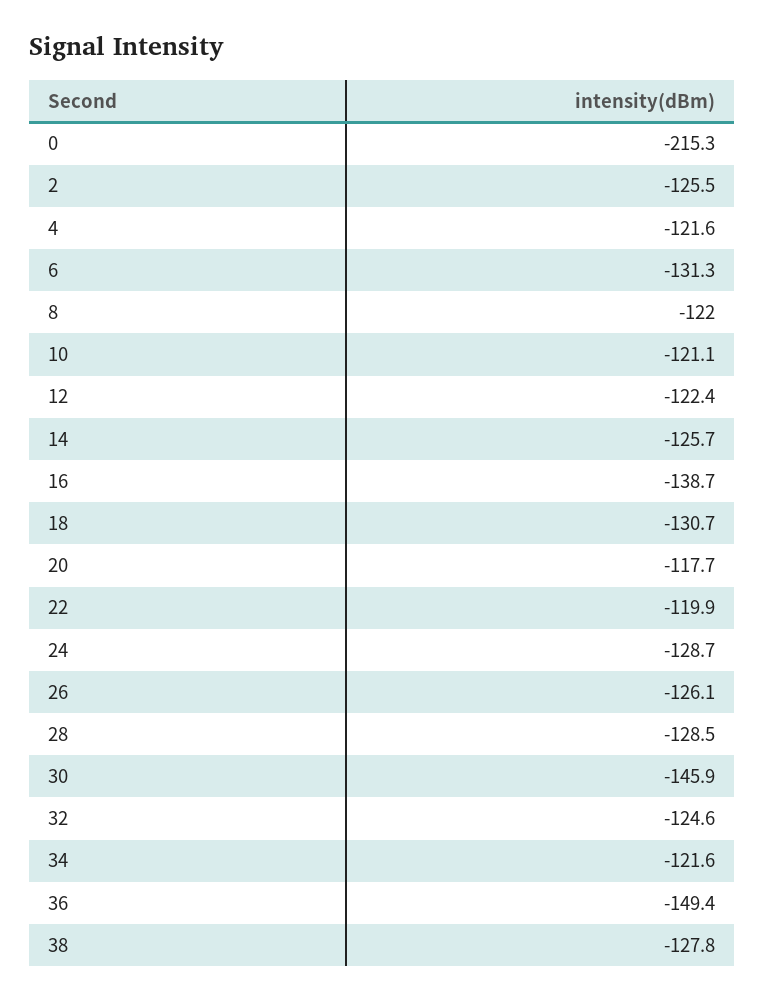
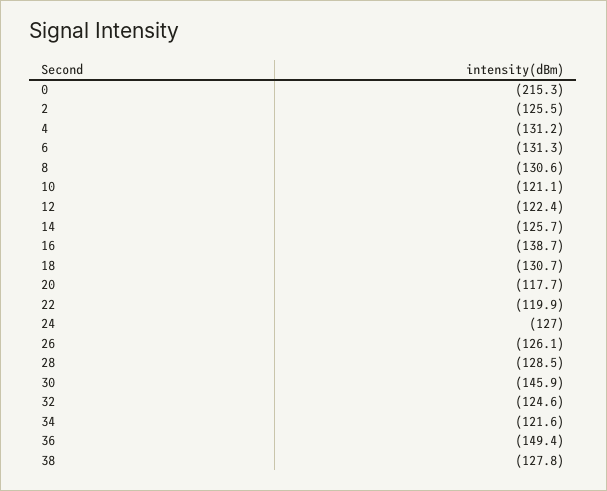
  {
    "0": -215.3,
    "2": -125.5,
-   "4": -121.6,
+   "4": -131.2,
    "6": -131.3,
-   "8": -122,
+   "8": -130.6,
    "10": -121.1,
    "12": -122.4,
    "14": -125.7,
    "16": -138.7,
    "18": -130.7,
    "20": -117.7,
    "22": -119.9,
-   "24": -128.7,
+   "24": -127,
    "26": -126.1,
    "28": -128.5,
    "30": -145.9,
    "32": -124.6,
    "34": -121.6,
    "36": -149.4,
    "38": -127.8
  }

